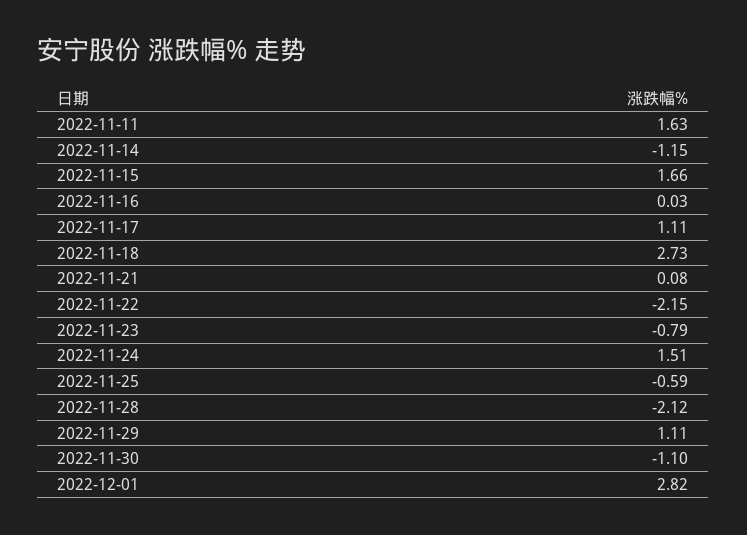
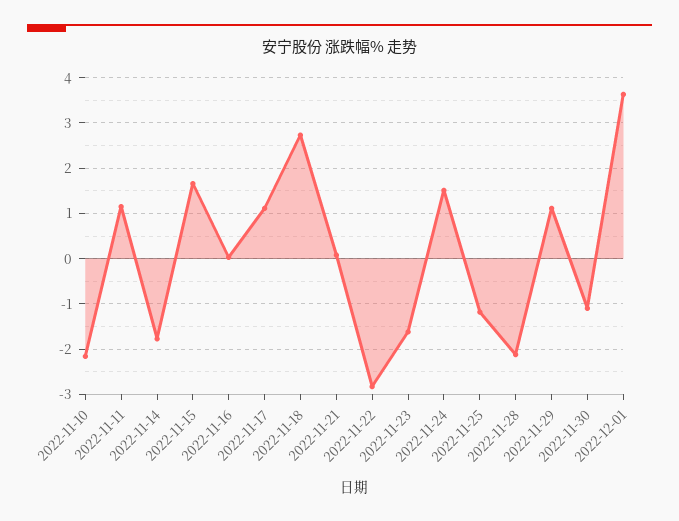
  {
-   "2022-11-11": 1.63,
+   "2022-11-11": 1.2,
-   "2022-11-14": -1.15,
+   "2022-11-14": -1.8,
    "2022-11-15": 1.66,
    "2022-11-16": 0.03,
    "2022-11-17": 1.11,
    "2022-11-18": 2.73,
    "2022-11-21": 0.08,
-   "2022-11-22": -2.15,
+   "2022-11-22": -2.8,
-   "2022-11-23": -0.79,
+   "2022-11-23": -1.6,
    "2022-11-24": 1.51,
-   "2022-11-25": -0.59,
+   "2022-11-25": -1.2,
    "2022-11-28": -2.12,
    "2022-11-29": 1.11,
    "2022-11-30": -1.1,
-   "2022-12-01": 2.82
+   "2022-12-01": 3.6,
+   "2022-11-10": -2.2
  }

